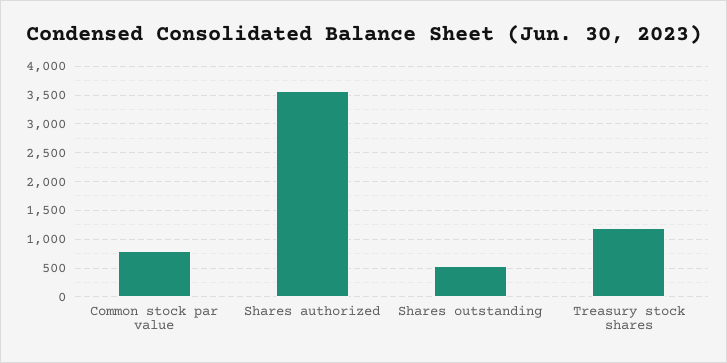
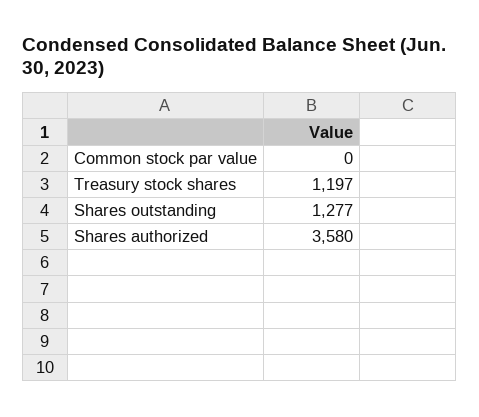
  {
-   "Common stock par value": 750,
+   "Common stock par value": 0,
    "Shares authorized": 3580,
-   "Shares outstanding": 500,
+   "Shares outstanding": 1277,
    "Treasury stock shares": 1197
  }

